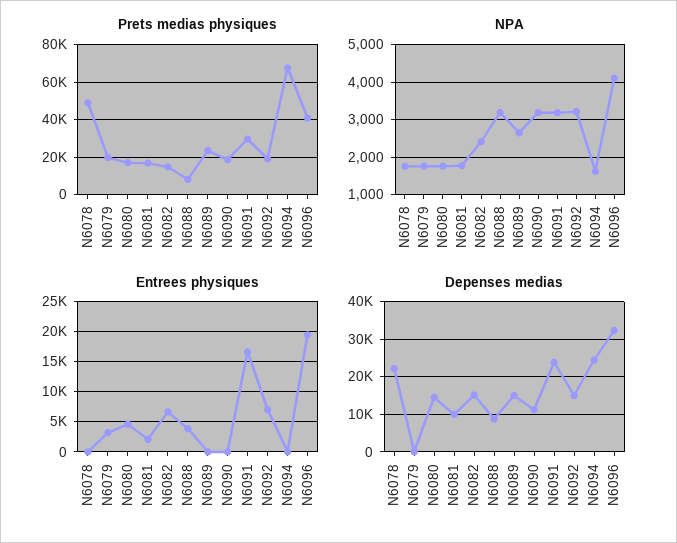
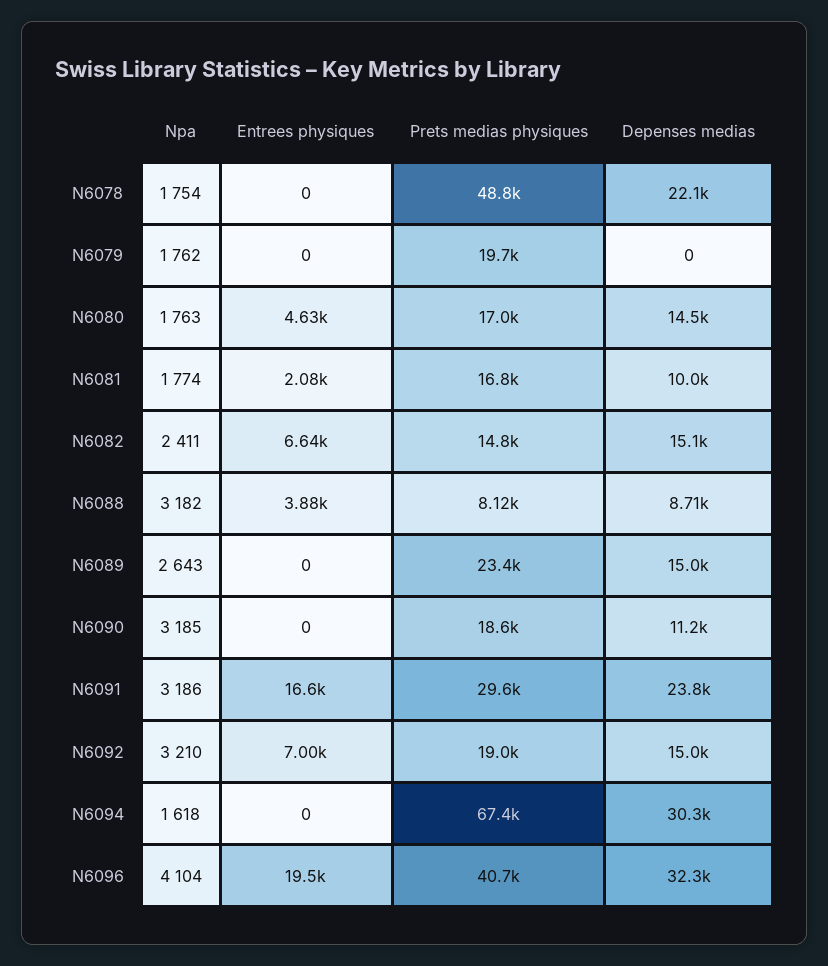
  {
    "Prets medias physiques": {
      "N6078": 48800,
      "N6079": 19700,
      "N6080": 17000,
      "N6081": 16800,
      "N6082": 14800,
      "N6088": 8120,
      "N6089": 23400,
      "N6090": 18600,
      "N6091": 29600,
      "N6092": 19000,
      "N6094": 67400,
      "N6096": 40700
    },
    "NPA": {
      "N6078": 1754,
      "N6079": 1762,
      "N6080": 1763,
      "N6081": 1774,
      "N6082": 2411,
      "N6088": 3182,
      "N6089": 2643,
      "N6090": 3185,
      "N6091": 3186,
      "N6092": 3210,
      "N6094": 1618,
      "N6096": 4104
    },
    "Entrees physiques": {
      "N6078": 0,
-     "N6079": 3000,
+     "N6079": 0,
      "N6080": 4630,
      "N6081": 2080,
      "N6082": 6640,
      "N6088": 3880,
      "N6089": 0,
      "N6090": 0,
      "N6091": 16600,
      "N6092": 7000,
      "N6094": 0,
      "N6096": 19500
    },
    "Depenses medias": {
      "N6078": 22100,
      "N6079": 0,
      "N6080": 14500,
      "N6081": 10000,
      "N6082": 15100,
      "N6088": 8710,
      "N6089": 15000,
      "N6090": 11200,
      "N6091": 23800,
      "N6092": 15000,
-     "N6094": 24000,
+     "N6094": 30300,
      "N6096": 32300
    }
  }

